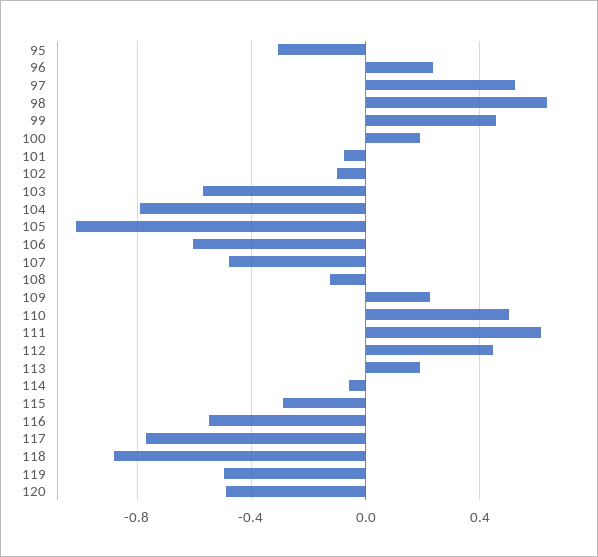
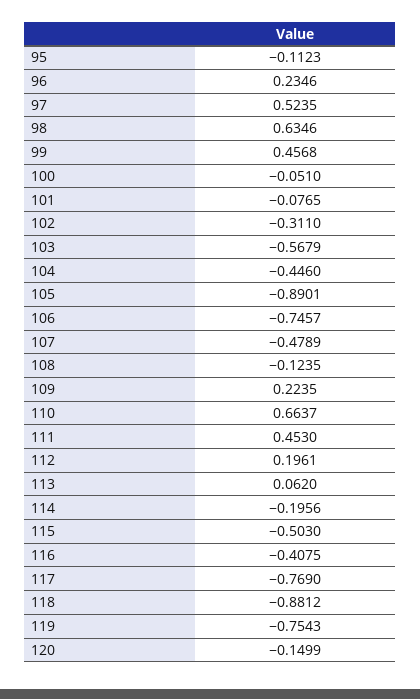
  {
-   "95": -0.3,
+   "95": -0.1123,
    "96": 0.2346,
    "97": 0.5235,
    "98": 0.6346,
    "99": 0.4568,
-   "100": 0.2,
+   "100": -0.051,
    "101": -0.0765,
-   "102": -0.1,
+   "102": -0.311,
    "103": -0.5679,
-   "104": -0.8,
+   "104": -0.446,
-   "105": -1,
+   "105": -0.8901,
-   "106": -0.6,
+   "106": -0.7457,
    "107": -0.4789,
    "108": -0.1235,
    "109": 0.2235,
-   "110": 0.5,
+   "110": 0.6637,
-   "111": 0.6,
+   "111": 0.453,
-   "112": 0.45,
+   "112": 0.1961,
-   "113": 0.2,
+   "113": 0.062,
-   "114": -0.05,
+   "114": -0.1956,
-   "115": -0.3,
+   "115": -0.503,
-   "116": -0.55,
+   "116": -0.4075,
    "117": -0.769,
    "118": -0.8812,
-   "119": -0.5,
+   "119": -0.7543,
-   "120": -0.5
+   "120": -0.1499
  }

